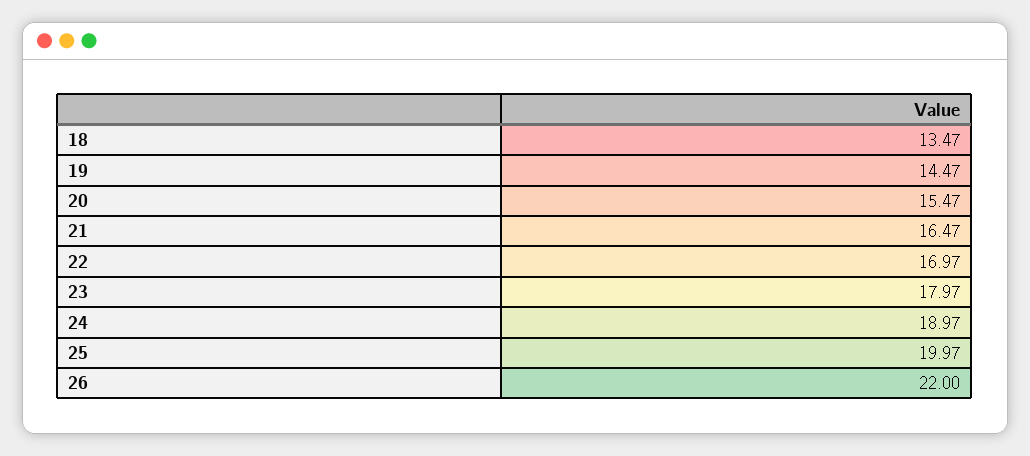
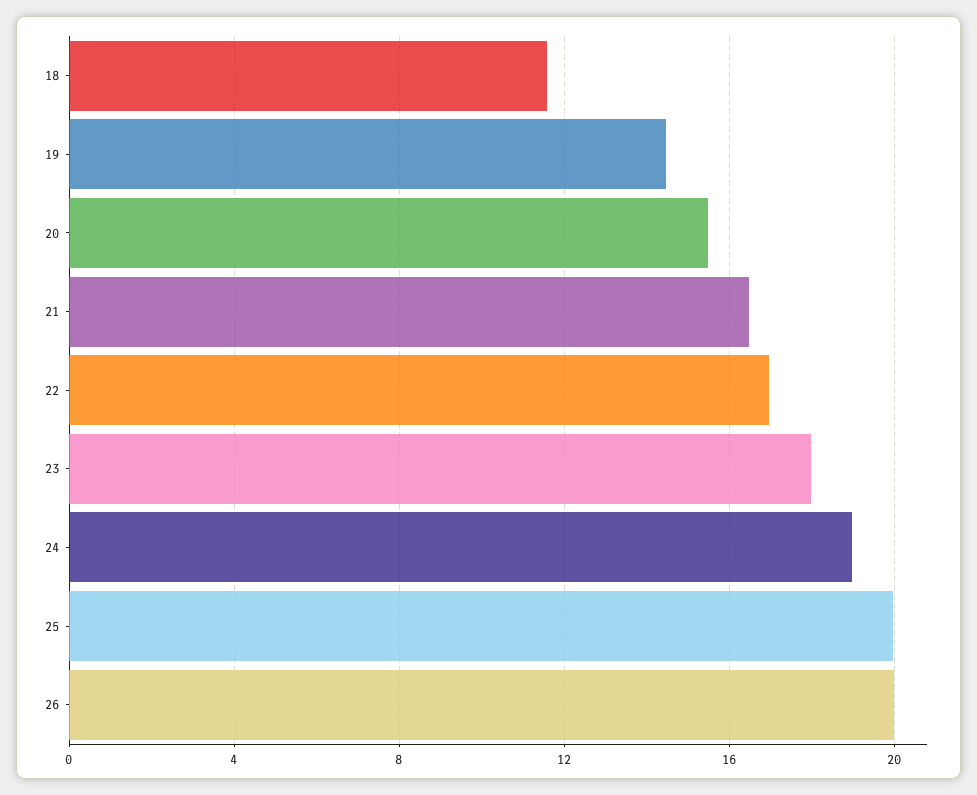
  {
-   "18": 13.47,
+   "18": 11.5,
    "19": 14.47,
    "20": 15.47,
    "21": 16.47,
    "22": 16.97,
    "23": 17.97,
    "24": 18.97,
    "25": 19.97,
-   "26": 22
+   "26": 20
  }

